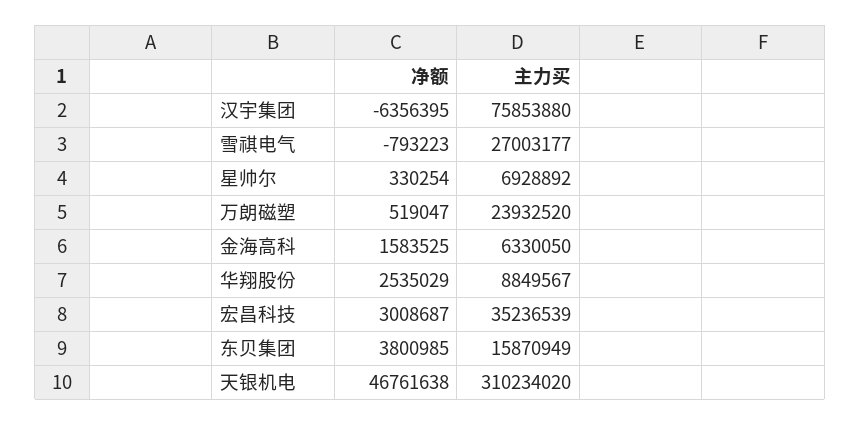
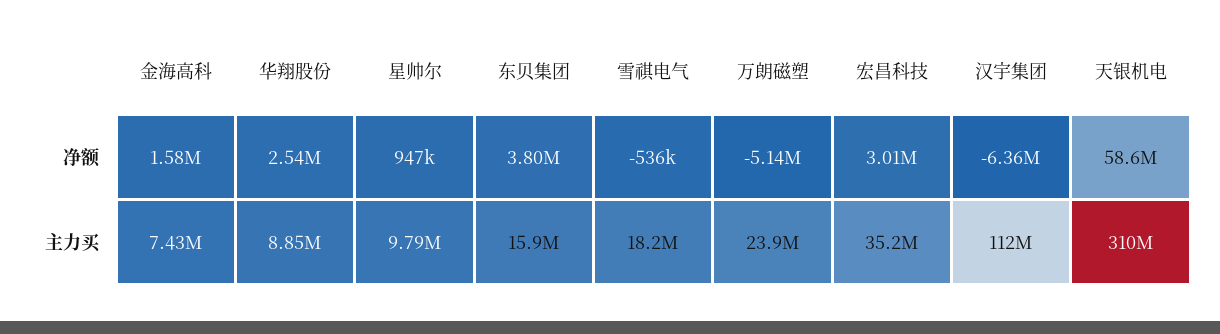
  {
    "净额": {
      "汉宇集团": -6356395,
-     "雪祺电气": -793223,
+     "雪祺电气": -536000,
-     "星帅尔": 330254,
+     "星帅尔": 947000,
-     "万朗磁塑": 519047,
+     "万朗磁塑": -5140000,
      "金海高科": 1583525,
      "华翔股份": 2535029,
      "宏昌科技": 3008687,
      "东贝集团": 3800985,
-     "天银机电": 46761638
+     "天银机电": 58600000
    },
    "主力买": {
-     "汉宇集团": 75853880,
+     "汉宇集团": 112000000,
-     "雪祺电气": 27003177,
+     "雪祺电气": 18200000,
-     "星帅尔": 6928892,
+     "星帅尔": 9790000,
      "万朗磁塑": 23932520,
-     "金海高科": 6330050,
+     "金海高科": 7430000,
      "华翔股份": 8849567,
      "宏昌科技": 35236539,
      "东贝集团": 15870949,
      "天银机电": 310234020
    }
  }

